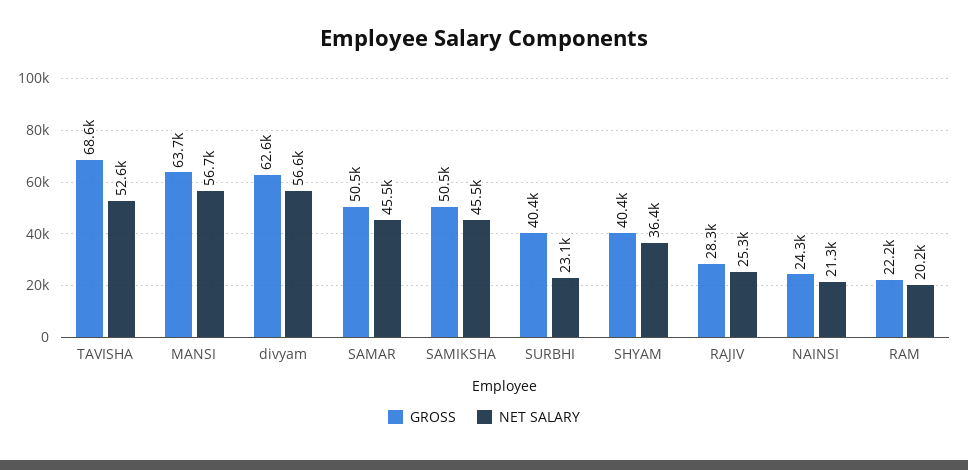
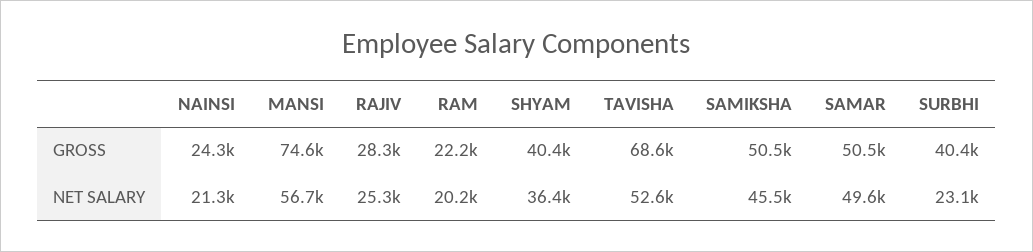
  {
    "GROSS": {
      "TAVISHA": 68600,
-     "MANSI": 63700,
+     "MANSI": 74600,
-     "divyam": 62600,
      "SAMAR": 50500,
      "SAMIKSHA": 50500,
      "SURBHI": 40400,
      "SHYAM": 40400,
      "RAJIV": 28300,
      "NAINSI": 24300,
      "RAM": 22200
    },
    "NET SALARY": {
      "TAVISHA": 52600,
      "MANSI": 56700,
-     "divyam": 56600,
-     "SAMAR": 45500,
+     "SAMAR": 49600,
      "SAMIKSHA": 45500,
      "SURBHI": 23100,
      "SHYAM": 36400,
      "RAJIV": 25300,
      "NAINSI": 21300,
      "RAM": 20200
    }
  }

